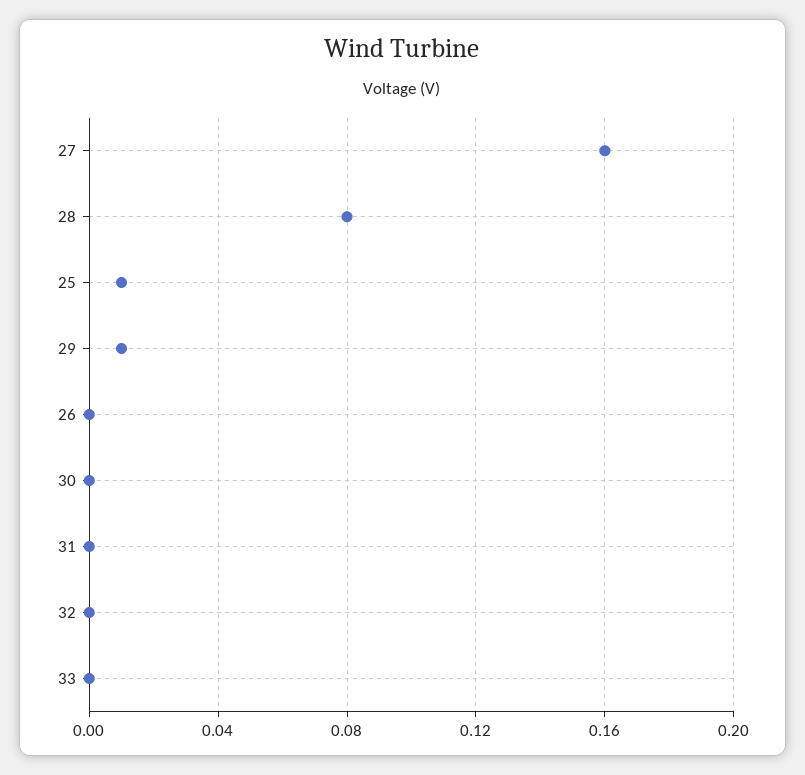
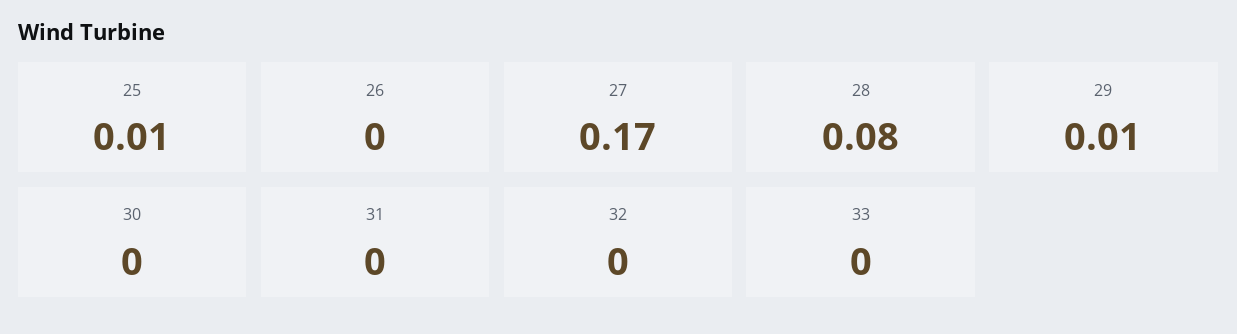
  {
-   "27": 0.16,
+   "27": 0.17,
    "28": 0.08,
    "25": 0.01,
    "29": 0.01,
    "26": 0,
    "30": 0,
    "31": 0,
    "32": 0,
    "33": 0
  }

